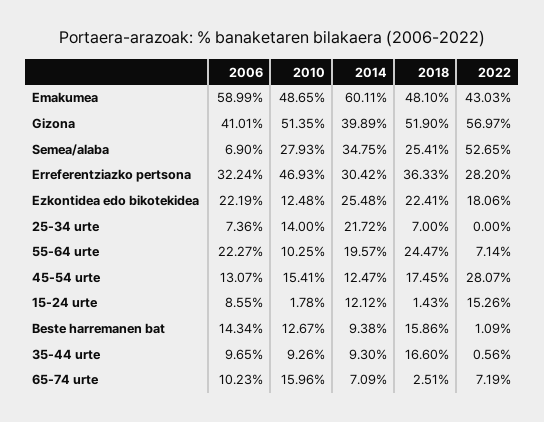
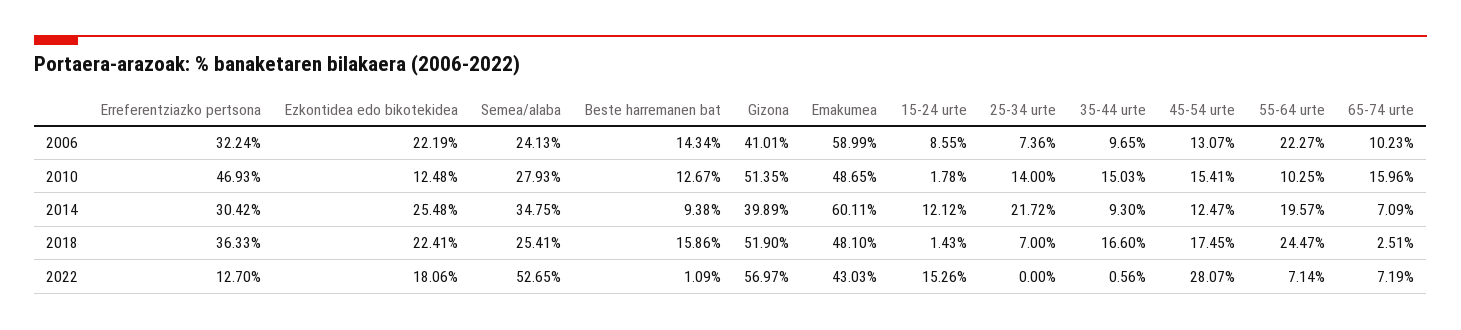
  {
    "2006": {
      "Emakumea": 58.99,
      "Gizona": 41.01,
-     "Semea/alaba": 6.9,
+     "Semea/alaba": 24.13,
      "Erreferentziazko pertsona": 32.24,
      "Ezkontidea edo bikotekidea": 22.19,
      "25-34 urte": 7.36,
      "55-64 urte": 22.27,
      "45-54 urte": 13.07,
      "15-24 urte": 8.55,
      "Beste harremanen bat": 14.34,
      "35-44 urte": 9.65,
      "65-74 urte": 10.23
    },
    "2010": {
      "Emakumea": 48.65,
      "Gizona": 51.35,
      "Semea/alaba": 27.93,
      "Erreferentziazko pertsona": 46.93,
      "Ezkontidea edo bikotekidea": 12.48,
      "25-34 urte": 14,
      "55-64 urte": 10.25,
      "45-54 urte": 15.41,
      "15-24 urte": 1.78,
      "Beste harremanen bat": 12.67,
-     "35-44 urte": 9.26,
+     "35-44 urte": 15.03,
      "65-74 urte": 15.96
    },
    "2014": {
      "Emakumea": 60.11,
      "Gizona": 39.89,
      "Semea/alaba": 34.75,
      "Erreferentziazko pertsona": 30.42,
      "Ezkontidea edo bikotekidea": 25.48,
      "25-34 urte": 21.72,
      "55-64 urte": 19.57,
      "45-54 urte": 12.47,
      "15-24 urte": 12.12,
      "Beste harremanen bat": 9.38,
      "35-44 urte": 9.3,
      "65-74 urte": 7.09
    },
    "2018": {
      "Emakumea": 48.1,
      "Gizona": 51.9,
      "Semea/alaba": 25.41,
      "Erreferentziazko pertsona": 36.33,
      "Ezkontidea edo bikotekidea": 22.41,
      "25-34 urte": 7,
      "55-64 urte": 24.47,
      "45-54 urte": 17.45,
      "15-24 urte": 1.43,
      "Beste harremanen bat": 15.86,
      "35-44 urte": 16.6,
      "65-74 urte": 2.51
    },
    "2022": {
      "Emakumea": 43.03,
      "Gizona": 56.97,
      "Semea/alaba": 52.65,
-     "Erreferentziazko pertsona": 28.2,
+     "Erreferentziazko pertsona": 12.7,
      "Ezkontidea edo bikotekidea": 18.06,
      "25-34 urte": 0,
      "55-64 urte": 7.14,
      "45-54 urte": 28.07,
      "15-24 urte": 15.26,
      "Beste harremanen bat": 1.09,
      "35-44 urte": 0.56,
      "65-74 urte": 7.19
    }
  }

